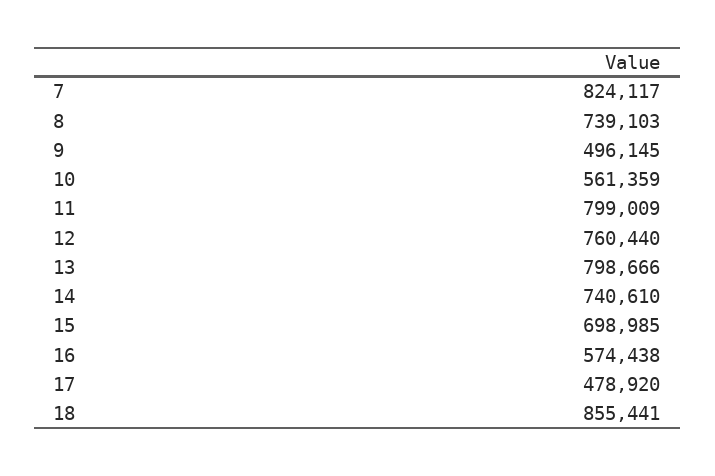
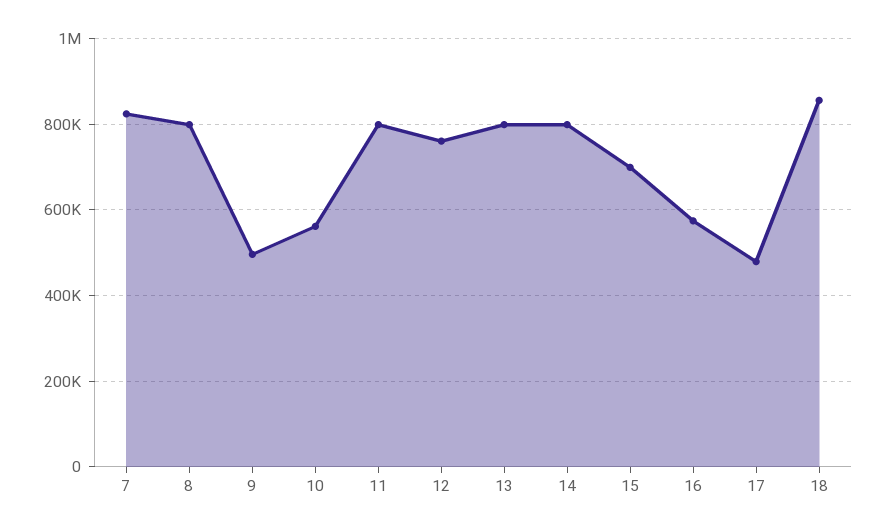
  {
    "7": 824117,
-   "8": 739103,
+   "8": 800000,
    "9": 496145,
    "10": 561359,
    "11": 799009,
    "12": 760440,
    "13": 798666,
-   "14": 740610,
+   "14": 800000,
    "15": 698985,
    "16": 574438,
    "17": 478920,
    "18": 855441
  }

